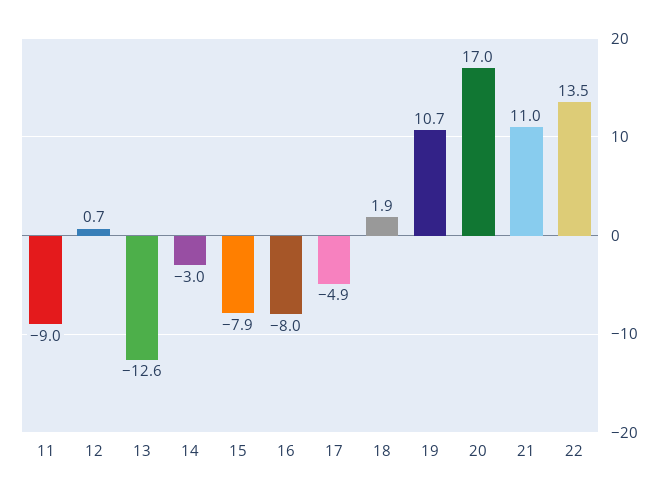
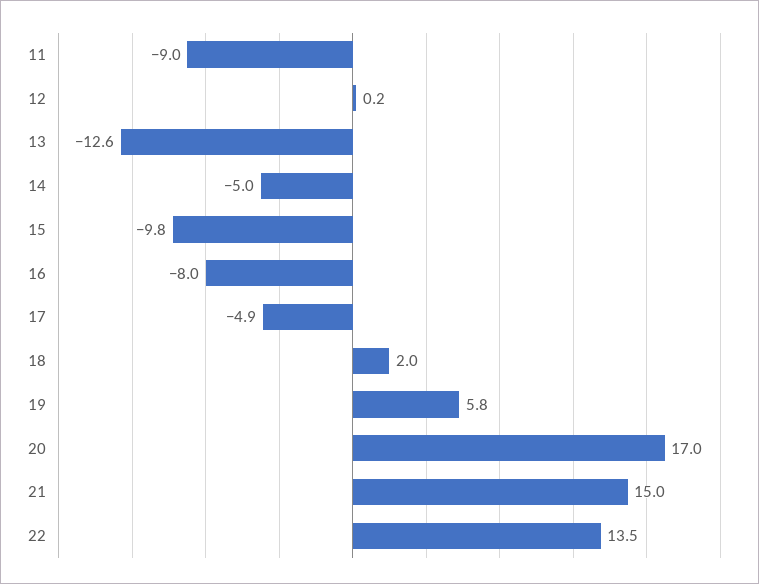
  {
    "11": -9,
-   "12": 0.7,
+   "12": 0.2,
    "13": -12.6,
-   "14": -3,
+   "14": -5,
-   "15": -7.9,
+   "15": -9.8,
    "16": -8,
    "17": -4.9,
-   "18": 1.9,
+   "18": 2,
-   "19": 10.7,
+   "19": 5.8,
    "20": 17,
-   "21": 11,
+   "21": 15,
    "22": 13.5
  }

